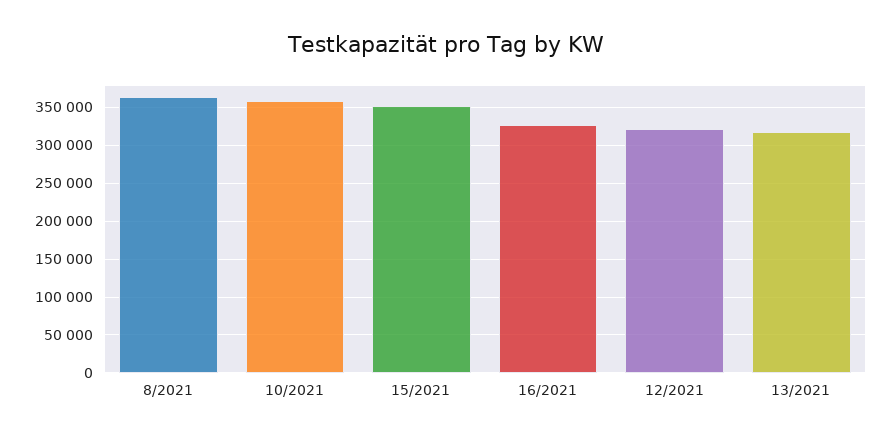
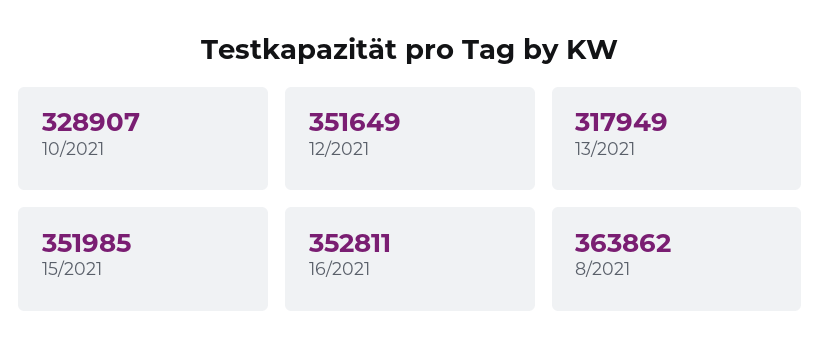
  {
    "8/2021": 363862,
-   "10/2021": 360000,
+   "10/2021": 328907,
    "15/2021": 351985,
-   "16/2021": 330000,
+   "16/2021": 352811,
-   "12/2021": 320000,
+   "12/2021": 351649,
    "13/2021": 317949
  }

